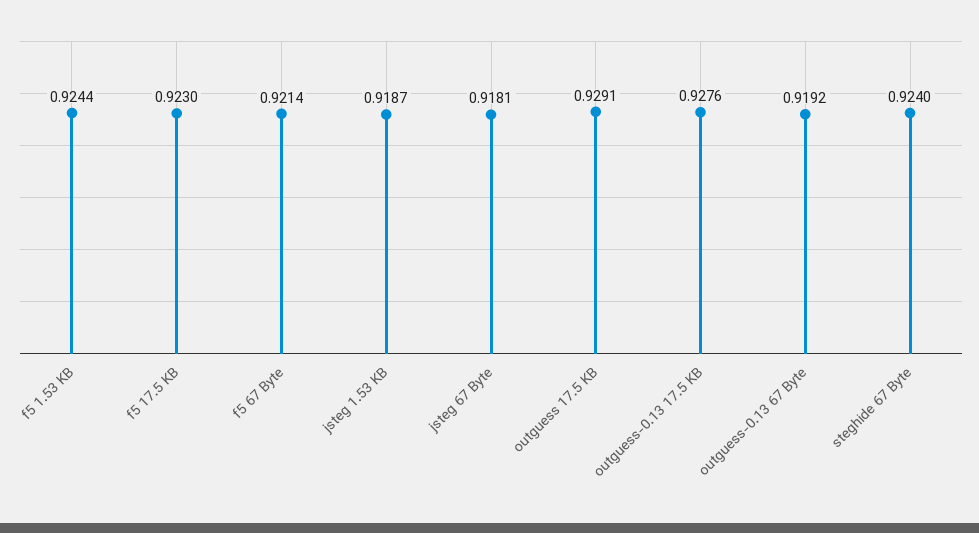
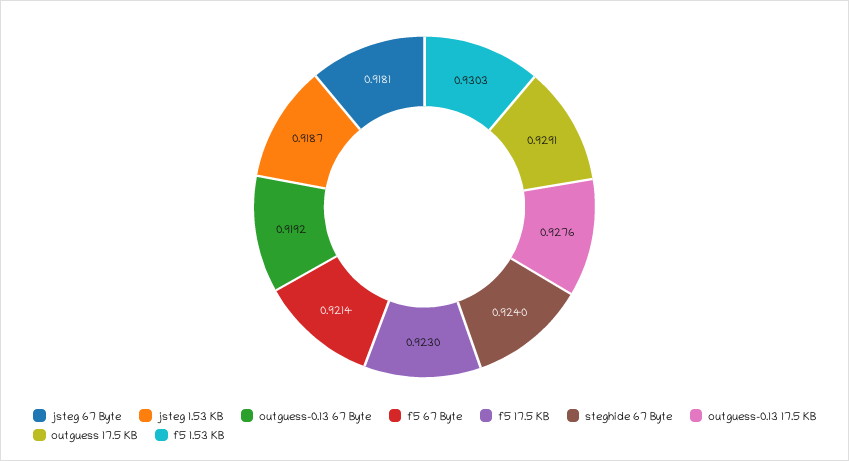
  {
-   "f5 1.53 KB": 0.9244,
+   "f5 1.53 KB": 0.9303,
    "f5 17.5 KB": 0.923,
    "f5 67 Byte": 0.9214,
    "jsteg 1.53 KB": 0.9187,
    "jsteg 67 Byte": 0.9181,
    "outguess 17.5 KB": 0.9291,
    "outguess-0.13 17.5 KB": 0.9276,
    "outguess-0.13 67 Byte": 0.9192,
    "steghide 67 Byte": 0.924
  }

